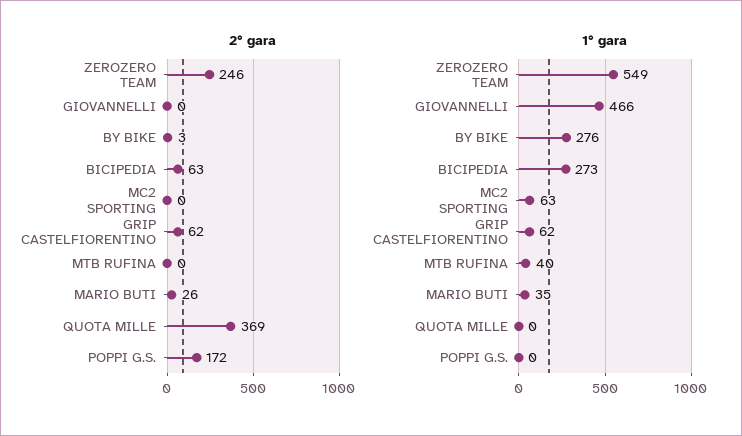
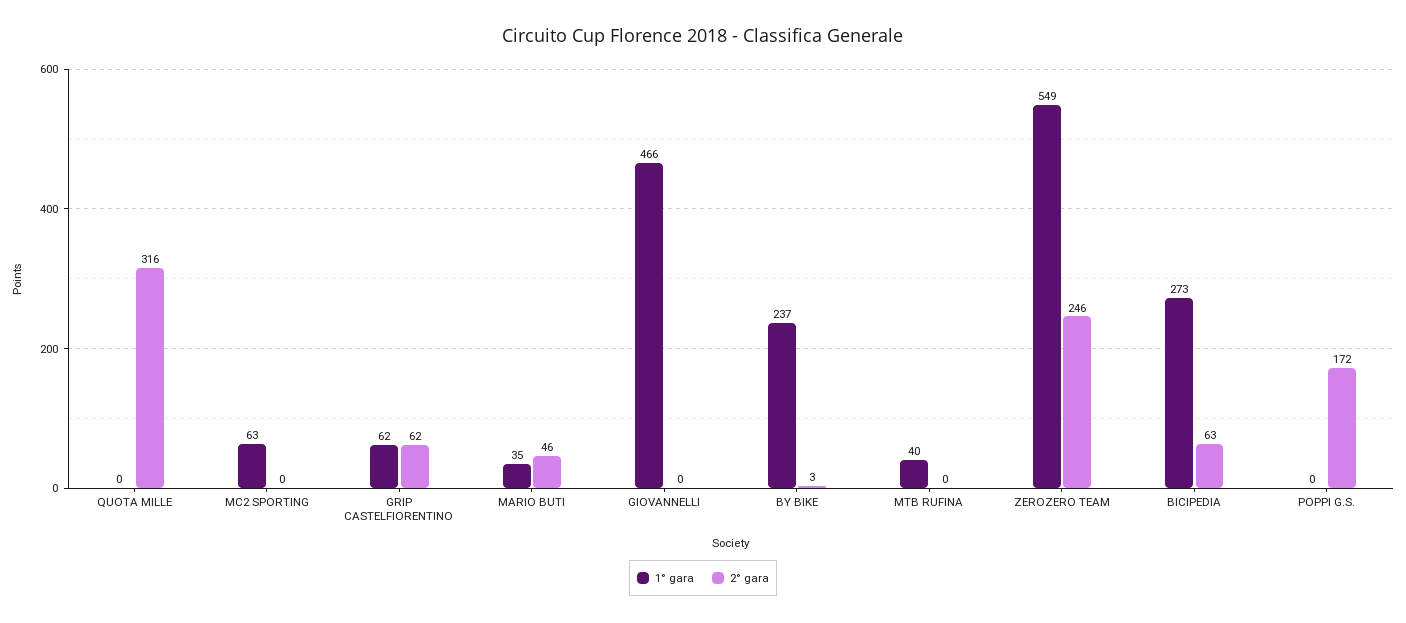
  {
    "2° gara": {
      "ZEROZERO TEAM": 246,
      "GIOVANNELLI": 0,
      "BY BIKE": 3,
      "BICIPEDIA": 63,
      "MC2 SPORTING": 0,
      "GRIP CASTELFIORENTINO": 62,
      "MTB RUFINA": 0,
-     "MARIO BUTI": 26,
+     "MARIO BUTI": 46,
-     "QUOTA MILLE": 369,
+     "QUOTA MILLE": 316,
      "POPPI G.S.": 172
    },
    "1° gara": {
      "ZEROZERO TEAM": 549,
      "GIOVANNELLI": 466,
-     "BY BIKE": 276,
+     "BY BIKE": 237,
      "BICIPEDIA": 273,
      "MC2 SPORTING": 63,
      "GRIP CASTELFIORENTINO": 62,
      "MTB RUFINA": 40,
      "MARIO BUTI": 35,
      "QUOTA MILLE": 0,
      "POPPI G.S.": 0
    }
  }

